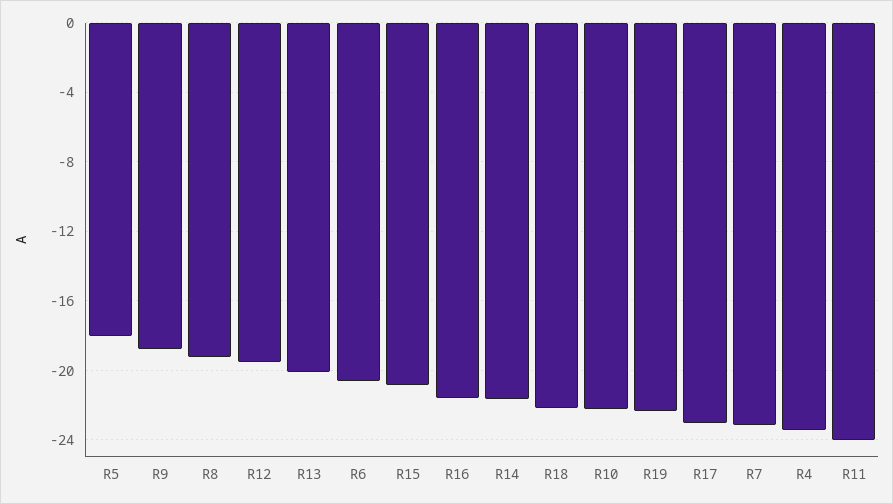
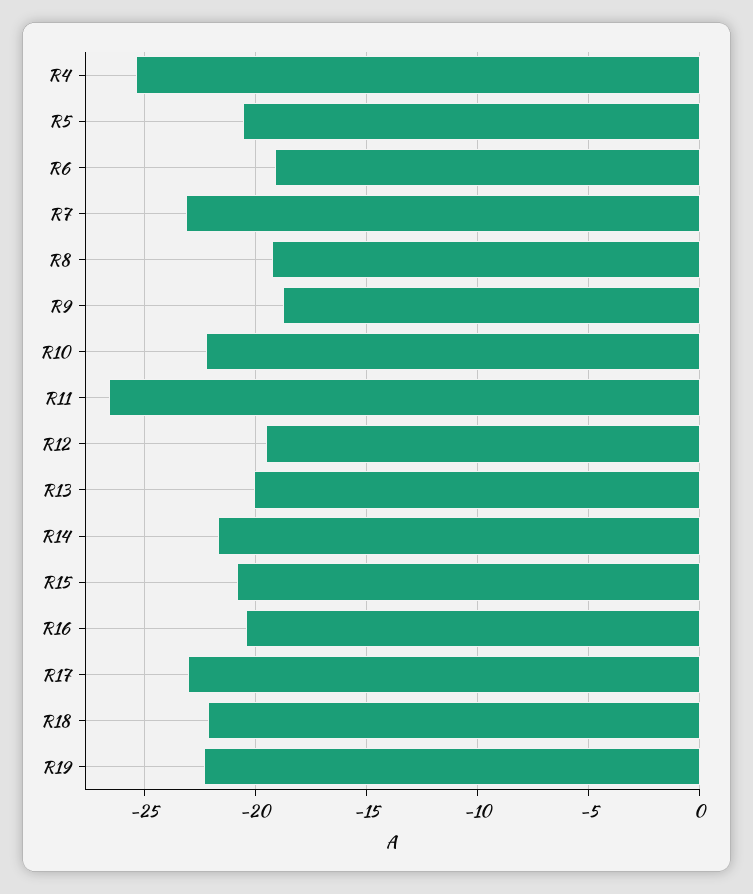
  {
-   "R5": -18,
+   "R5": -20.5,
    "R9": -19,
    "R8": -19,
    "R12": -19.5,
    "R13": -20,
-   "R6": -20.5,
+   "R6": -19,
    "R15": -21,
-   "R16": -21.5,
+   "R16": -20.5,
    "R14": -21.5,
    "R18": -22,
    "R10": -22,
    "R19": -22.5,
    "R17": -23,
    "R7": -23,
-   "R4": -23.5,
+   "R4": -25.5,
-   "R11": -24
+   "R11": -26.5
  }

